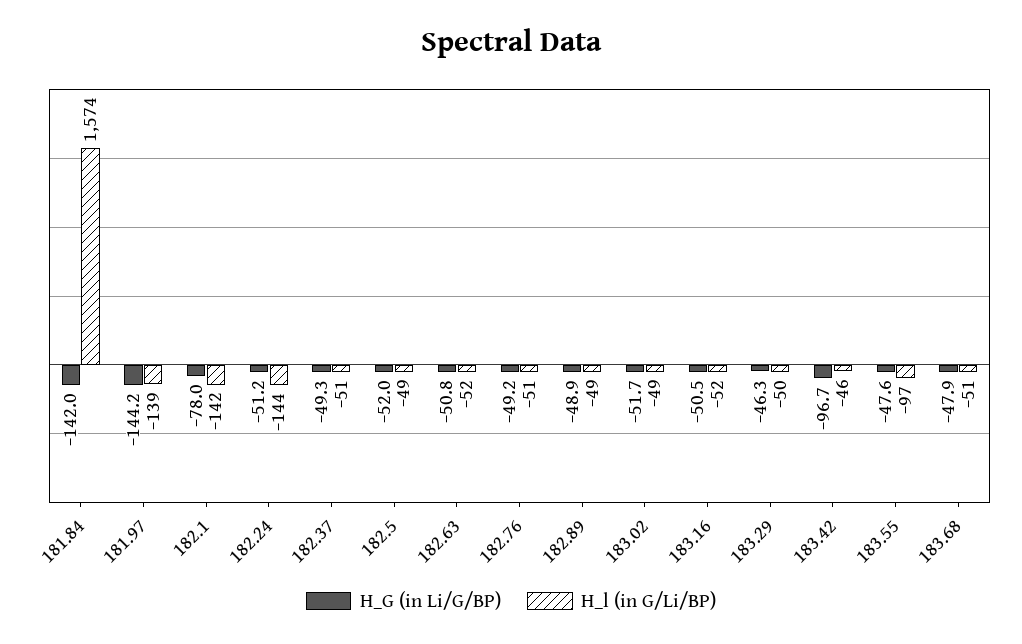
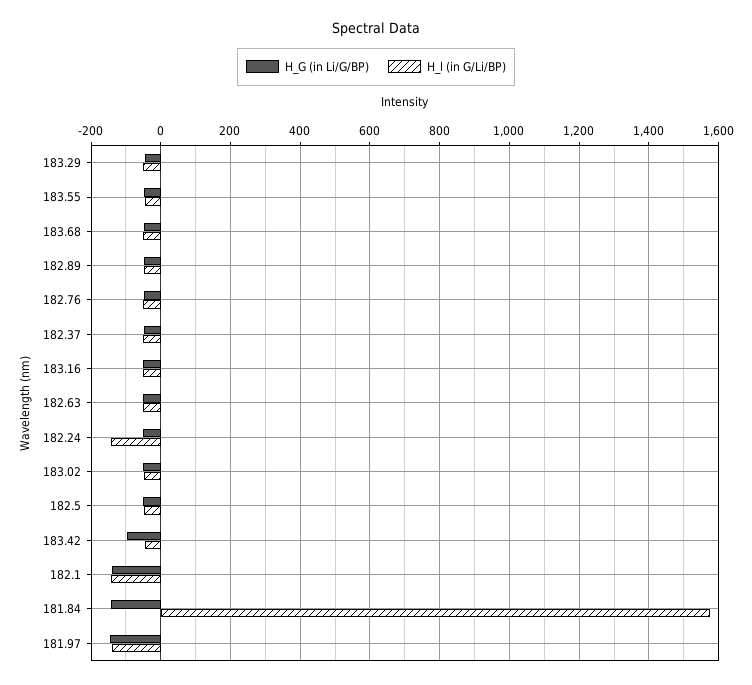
  {
    "H_G (in Li/G/BP)": {
      "181.84": -142,
      "181.97": -144.2,
-     "182.1": -78,
+     "182.1": -140,
      "182.24": -51.2,
      "182.37": -49.3,
      "182.5": -52,
      "182.63": -50.8,
      "182.76": -49.2,
      "182.89": -48.9,
      "183.02": -51.7,
      "183.16": -50.5,
      "183.29": -46.3,
      "183.42": -96.7,
      "183.55": -47.6,
      "183.68": -47.9
    },
    "H_l (in G/Li/BP)": {
      "181.84": 1574,
      "181.97": -139,
      "182.1": -142,
      "182.24": -144,
      "182.37": -51,
      "182.5": -49,
      "182.63": -52,
      "182.76": -51,
      "182.89": -49,
      "183.02": -49,
      "183.16": -52,
      "183.29": -50,
      "183.42": -46,
-     "183.55": -97,
+     "183.55": -40,
      "183.68": -51
    }
  }

